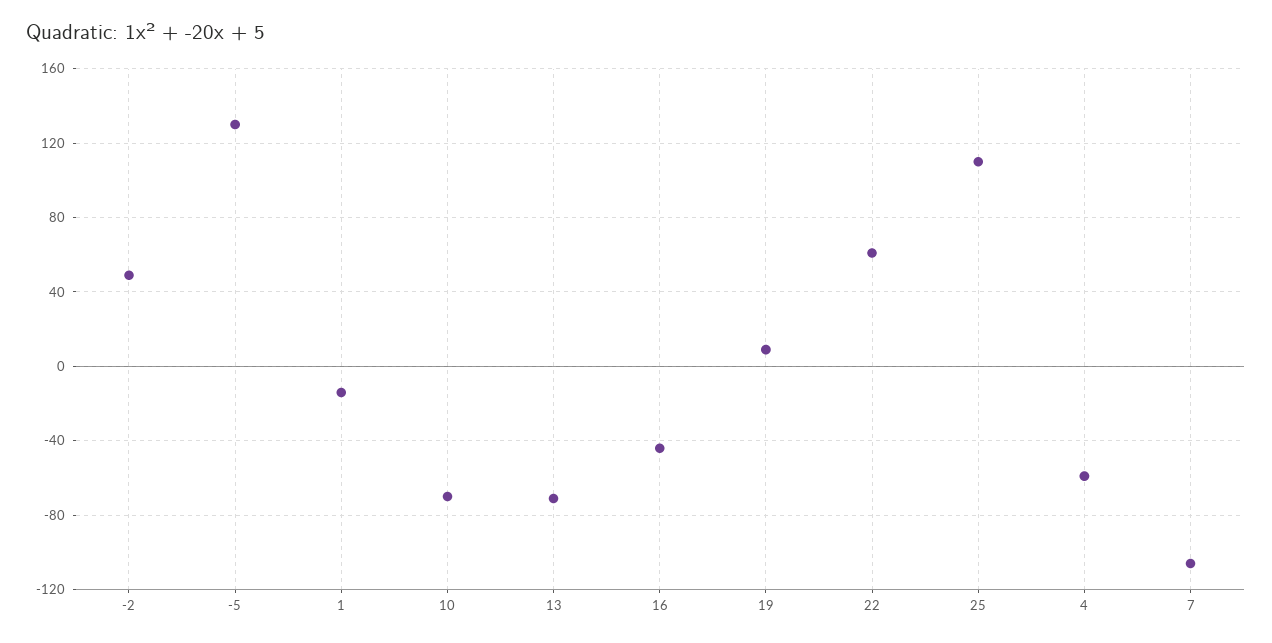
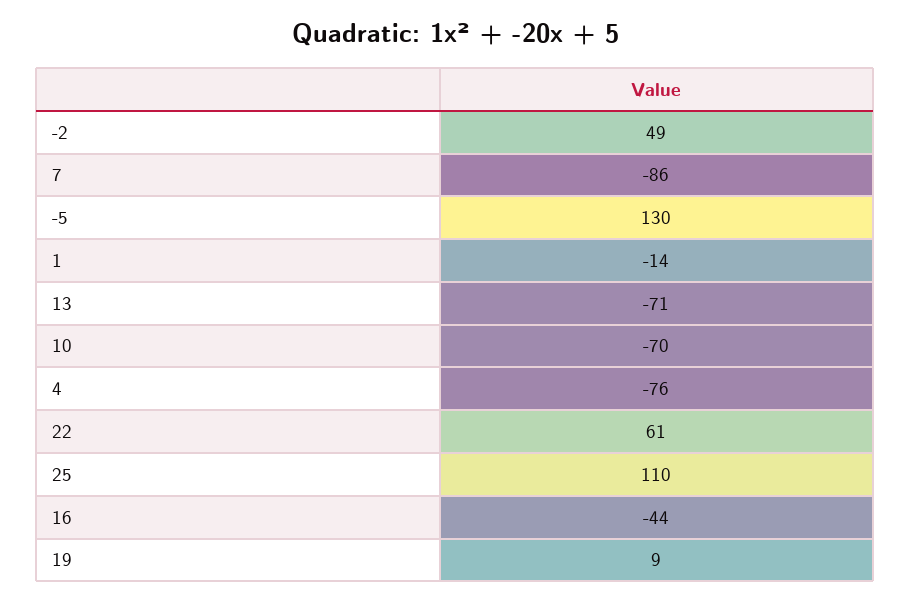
  {
    "-2": 49,
    "-5": 130,
    "1": -14,
    "10": -70,
    "13": -71,
    "16": -44,
    "19": 9,
    "22": 61,
    "25": 110,
-   "4": -60,
+   "4": -76,
-   "7": -105
+   "7": -86
  }

